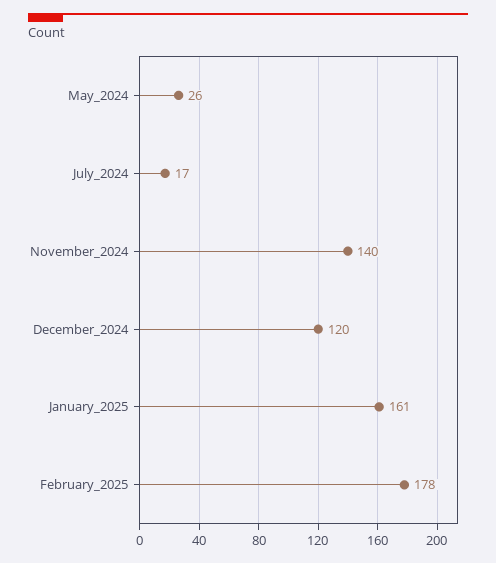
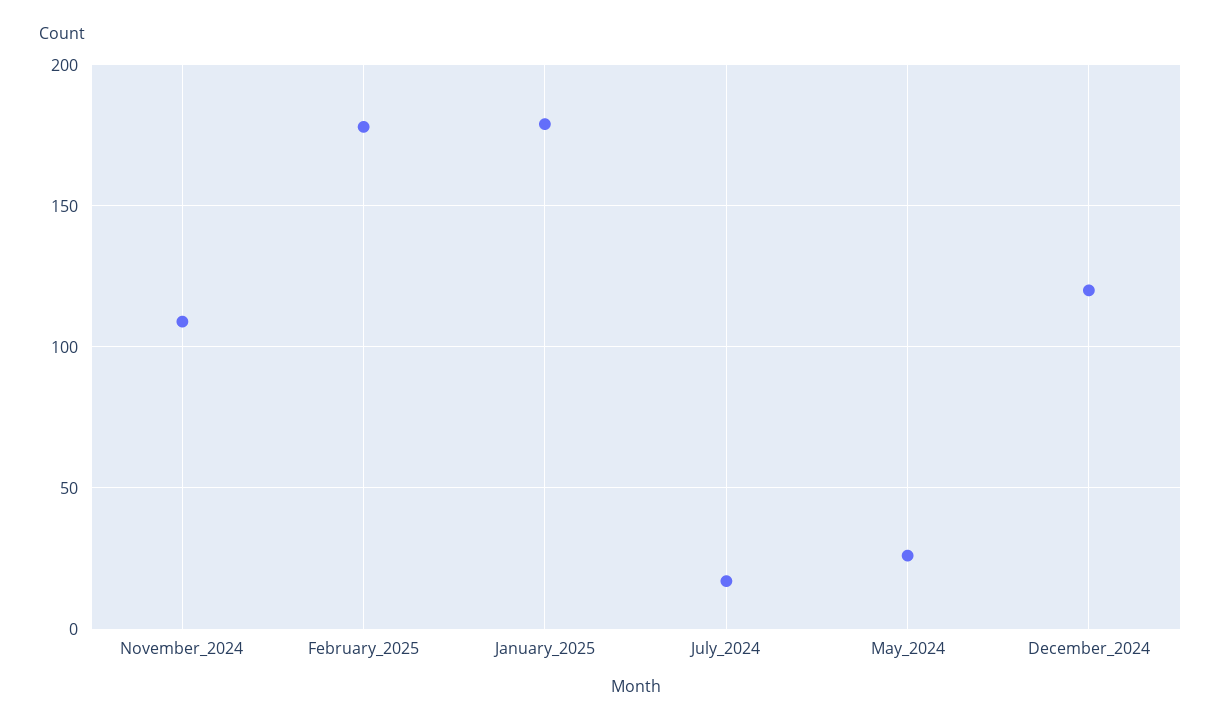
  {
    "May_2024": 26,
    "July_2024": 17,
-   "November_2024": 140,
+   "November_2024": 110,
    "December_2024": 120,
-   "January_2025": 161,
+   "January_2025": 180,
    "February_2025": 178
  }

